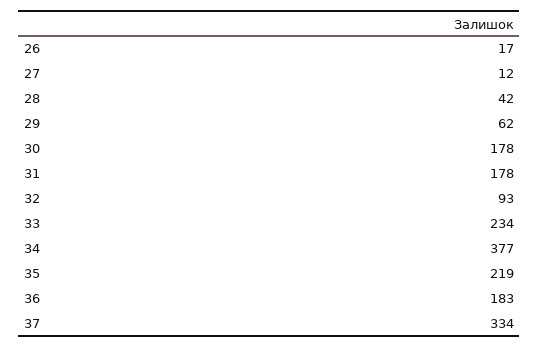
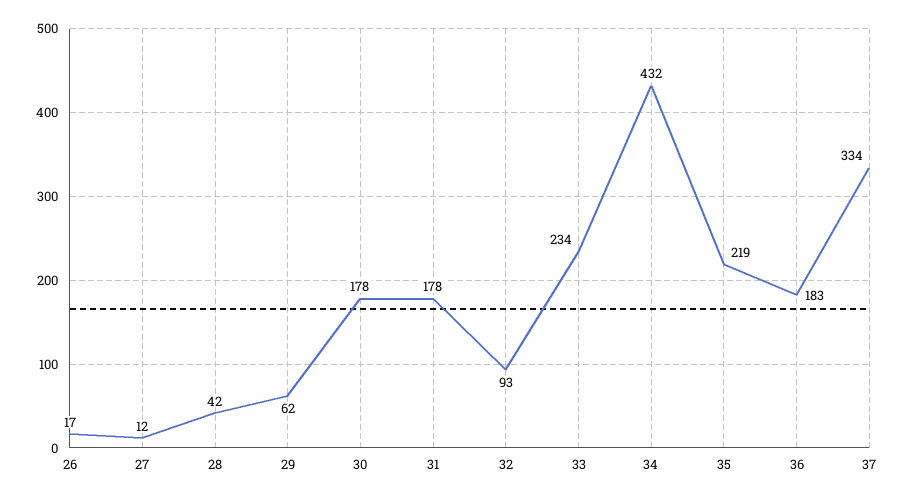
  {
    "26": 17,
    "27": 12,
    "28": 42,
    "29": 62,
    "30": 178,
    "31": 178,
    "32": 93,
    "33": 234,
-   "34": 377,
+   "34": 432,
    "35": 219,
    "36": 183,
    "37": 334
  }

